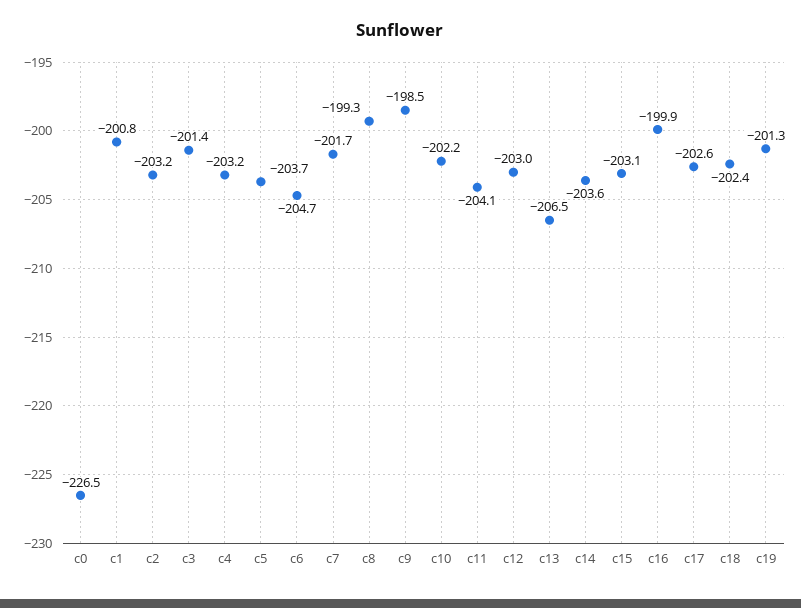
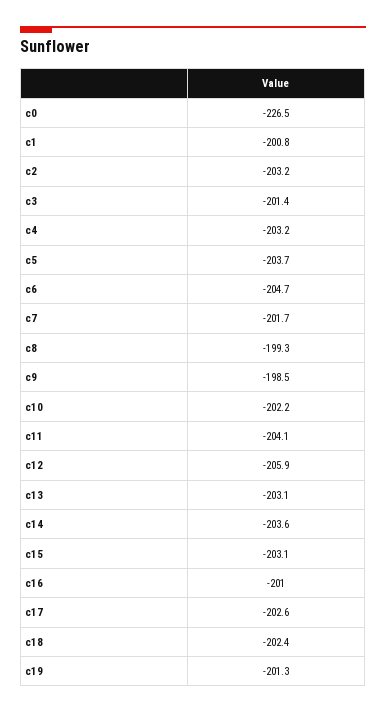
  {
    "c0": -226.5,
    "c1": -200.8,
    "c2": -203.2,
    "c3": -201.4,
    "c4": -203.2,
    "c5": -203.7,
    "c6": -204.7,
    "c7": -201.7,
    "c8": -199.3,
    "c9": -198.5,
    "c10": -202.2,
    "c11": -204.1,
-   "c12": -203,
+   "c12": -205.9,
-   "c13": -206.5,
+   "c13": -203.1,
    "c14": -203.6,
    "c15": -203.1,
-   "c16": -199.9,
+   "c16": -201,
    "c17": -202.6,
    "c18": -202.4,
    "c19": -201.3
  }

